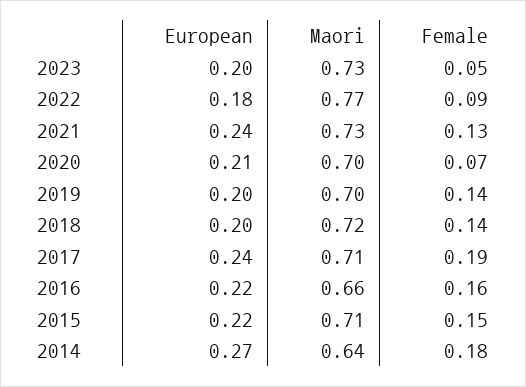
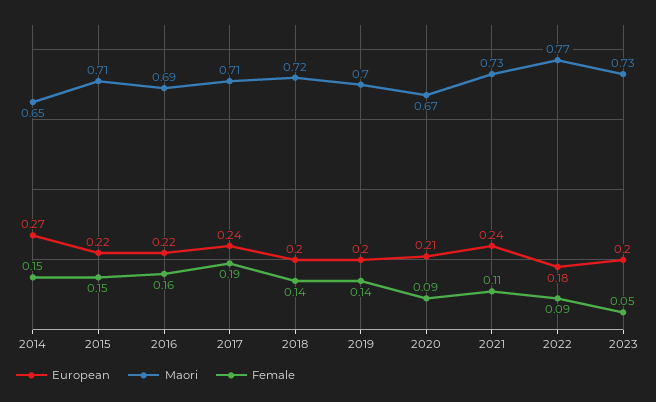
  {
    "European": {
      "2023": 0.2,
      "2022": 0.18,
      "2021": 0.24,
      "2020": 0.21,
      "2019": 0.2,
      "2018": 0.2,
      "2017": 0.24,
      "2016": 0.22,
      "2015": 0.22,
      "2014": 0.27
    },
    "Maori": {
      "2023": 0.73,
      "2022": 0.77,
      "2021": 0.73,
-     "2020": 0.7,
+     "2020": 0.67,
      "2019": 0.7,
      "2018": 0.72,
      "2017": 0.71,
-     "2016": 0.66,
+     "2016": 0.69,
      "2015": 0.71,
-     "2014": 0.64
+     "2014": 0.65
    },
    "Female": {
      "2023": 0.05,
      "2022": 0.09,
-     "2021": 0.13,
+     "2021": 0.11,
-     "2020": 0.07,
+     "2020": 0.09,
      "2019": 0.14,
      "2018": 0.14,
      "2017": 0.19,
      "2016": 0.16,
      "2015": 0.15,
-     "2014": 0.18
+     "2014": 0.15
    }
  }

